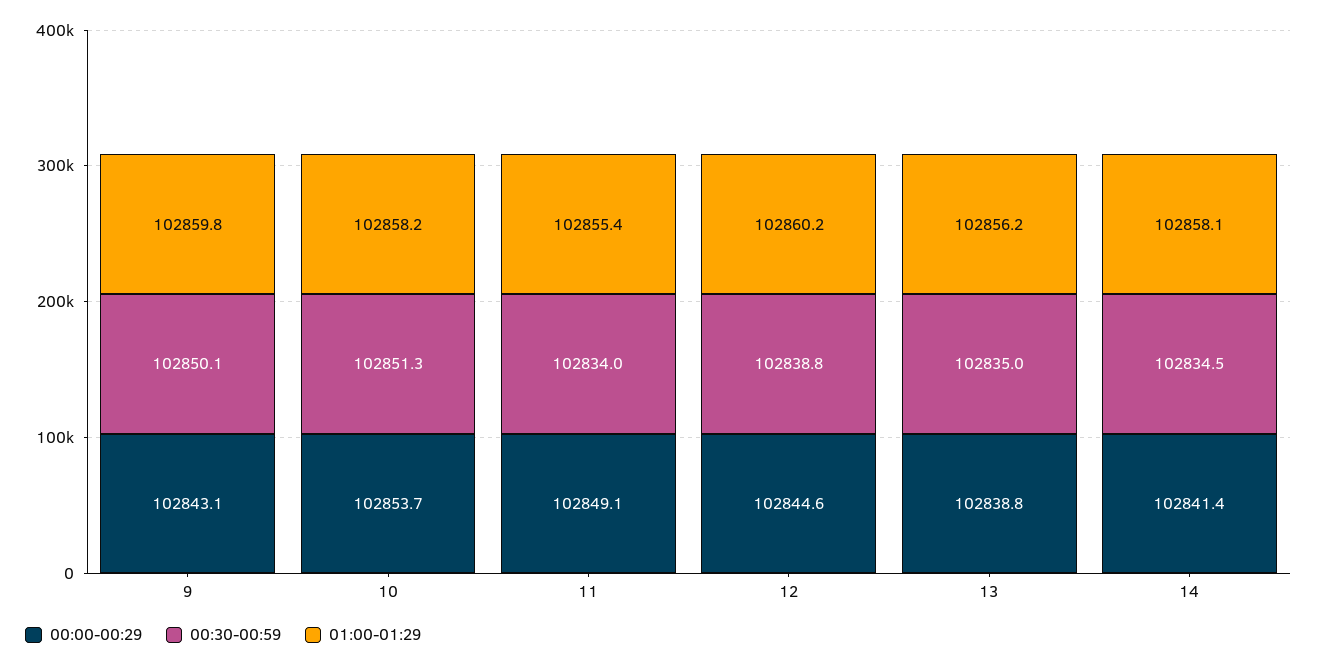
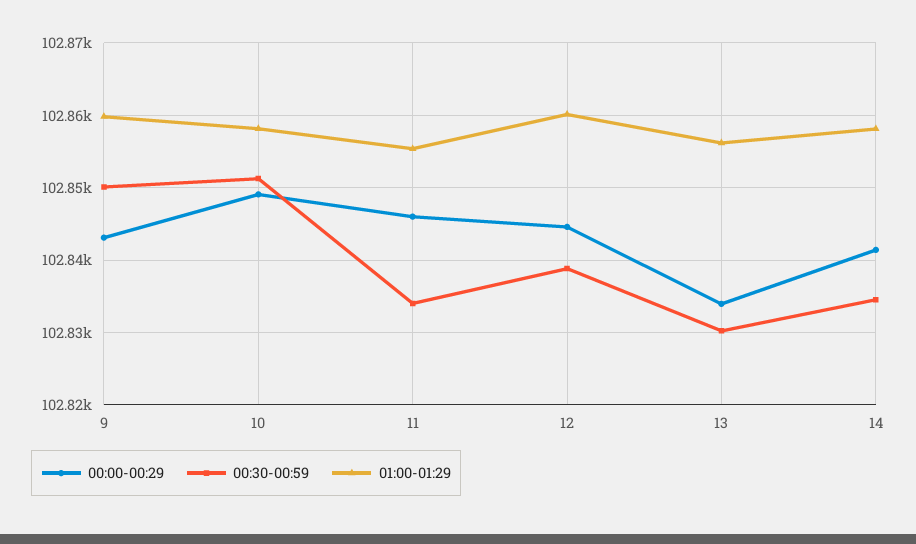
  {
    "00:00-00:29": {
      "9": 102843.1,
-     "10": 102853.7,
+     "10": 102849,
-     "11": 102849.1,
+     "11": 102846,
      "12": 102844.6,
-     "13": 102838.8,
+     "13": 102834,
      "14": 102841.4
    },
    "00:30-00:59": {
      "9": 102850.1,
      "10": 102851.3,
      "11": 102834,
      "12": 102838.8,
-     "13": 102835,
+     "13": 102830,
      "14": 102834.5
    },
    "01:00-01:29": {
      "9": 102859.8,
      "10": 102858.2,
      "11": 102855.4,
      "12": 102860.2,
      "13": 102856.2,
      "14": 102858.1
    }
  }

